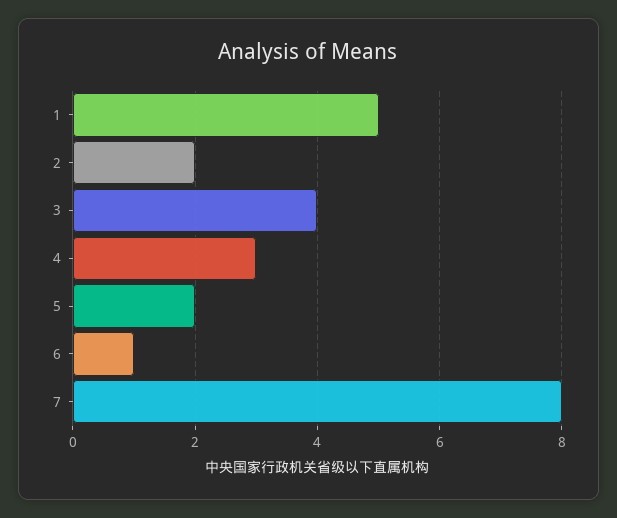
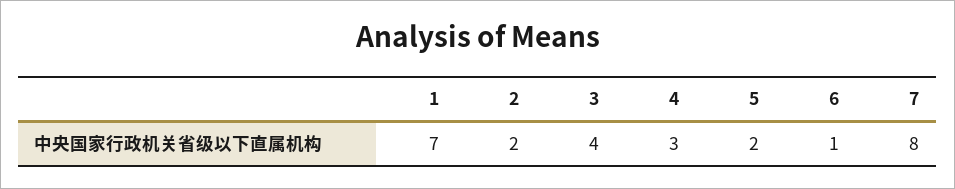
  {
-   "1": 5,
+   "1": 7,
    "2": 2,
    "3": 4,
    "4": 3,
    "5": 2,
    "6": 1,
    "7": 8
  }

